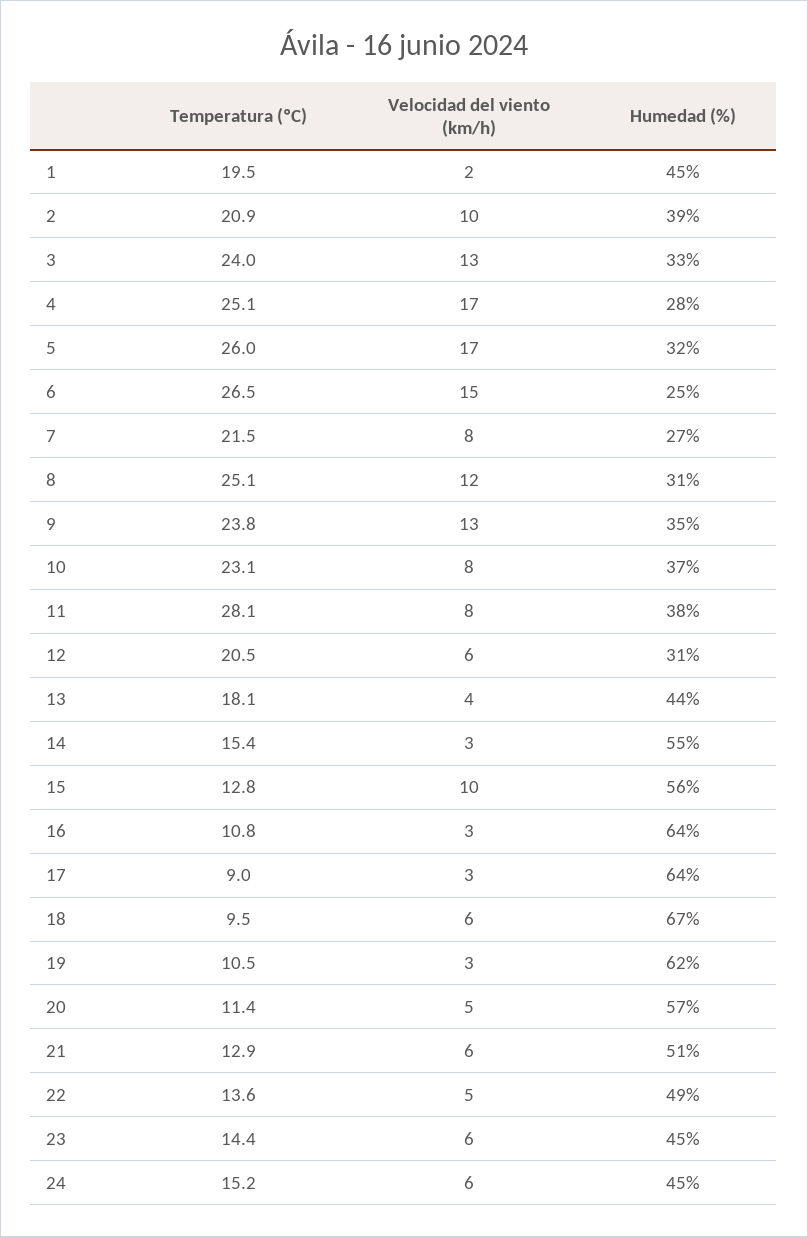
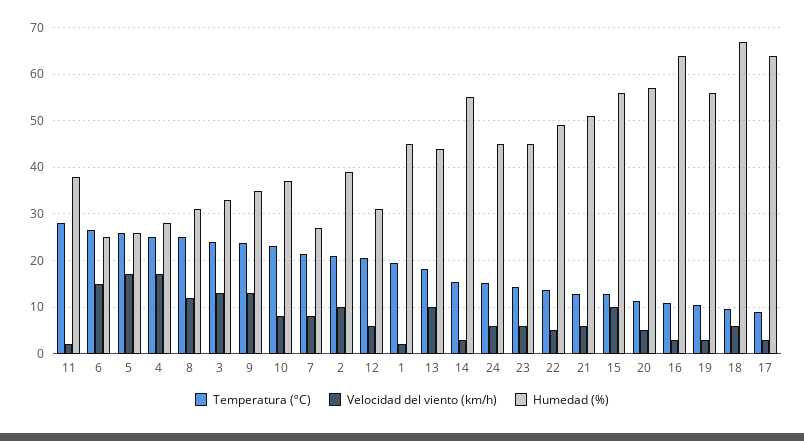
  {
    "Temperatura (ºC)": {
      "1": 19.5,
      "2": 20.9,
      "3": 24,
      "4": 25.1,
      "5": 26,
      "6": 26.5,
      "7": 21.5,
      "8": 25.1,
      "9": 23.8,
      "10": 23.1,
      "11": 28.1,
      "12": 20.5,
      "13": 18.1,
      "14": 15.4,
      "15": 12.8,
      "16": 10.8,
      "17": 9,
      "18": 9.5,
      "19": 10.5,
      "20": 11.4,
      "21": 12.9,
      "22": 13.6,
      "23": 14.4,
      "24": 15.2
    },
    "Velocidad del viento (km/h)": {
      "1": 2,
      "2": 10,
      "3": 13,
      "4": 17,
      "5": 17,
      "6": 15,
      "7": 8,
      "8": 12,
      "9": 13,
      "10": 8,
-     "11": 8,
+     "11": 2,
      "12": 6,
-     "13": 4,
+     "13": 10,
      "14": 3,
      "15": 10,
      "16": 3,
      "17": 3,
      "18": 6,
      "19": 3,
      "20": 5,
      "21": 6,
      "22": 5,
      "23": 6,
      "24": 6
    },
    "Humedad (%)": {
      "1": 45,
      "2": 39,
      "3": 33,
      "4": 28,
-     "5": 32,
+     "5": 26,
      "6": 25,
      "7": 27,
      "8": 31,
      "9": 35,
      "10": 37,
      "11": 38,
      "12": 31,
      "13": 44,
      "14": 55,
      "15": 56,
      "16": 64,
      "17": 64,
      "18": 67,
-     "19": 62,
+     "19": 56,
      "20": 57,
      "21": 51,
      "22": 49,
      "23": 45,
      "24": 45
    }
  }

